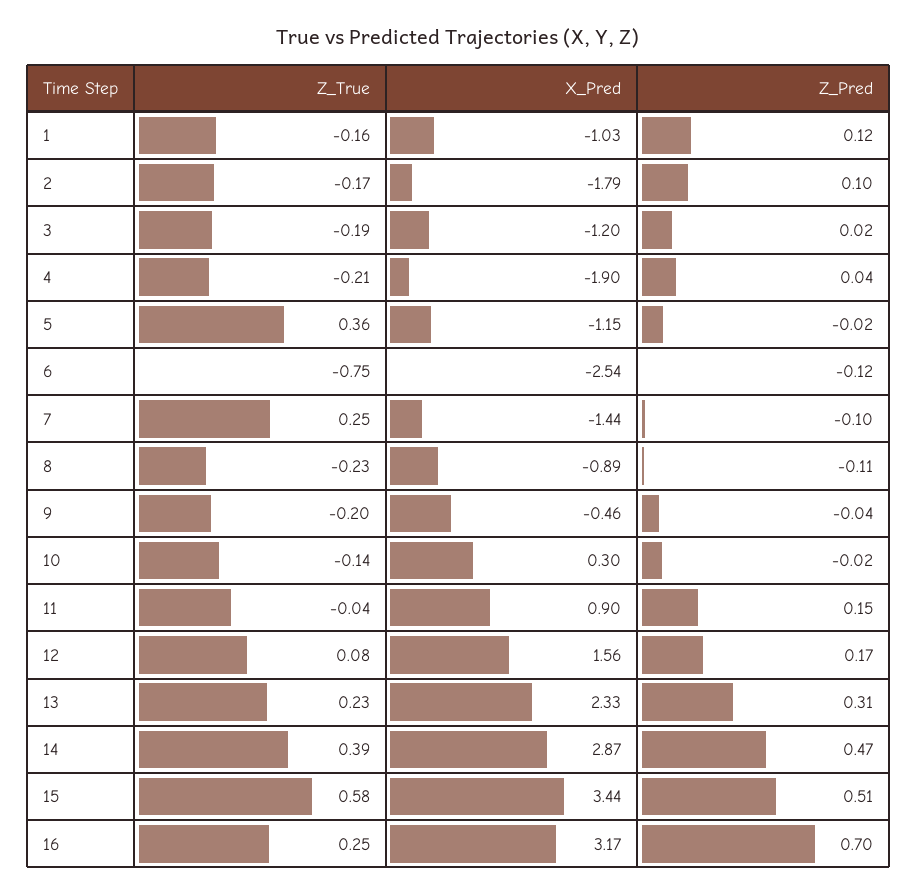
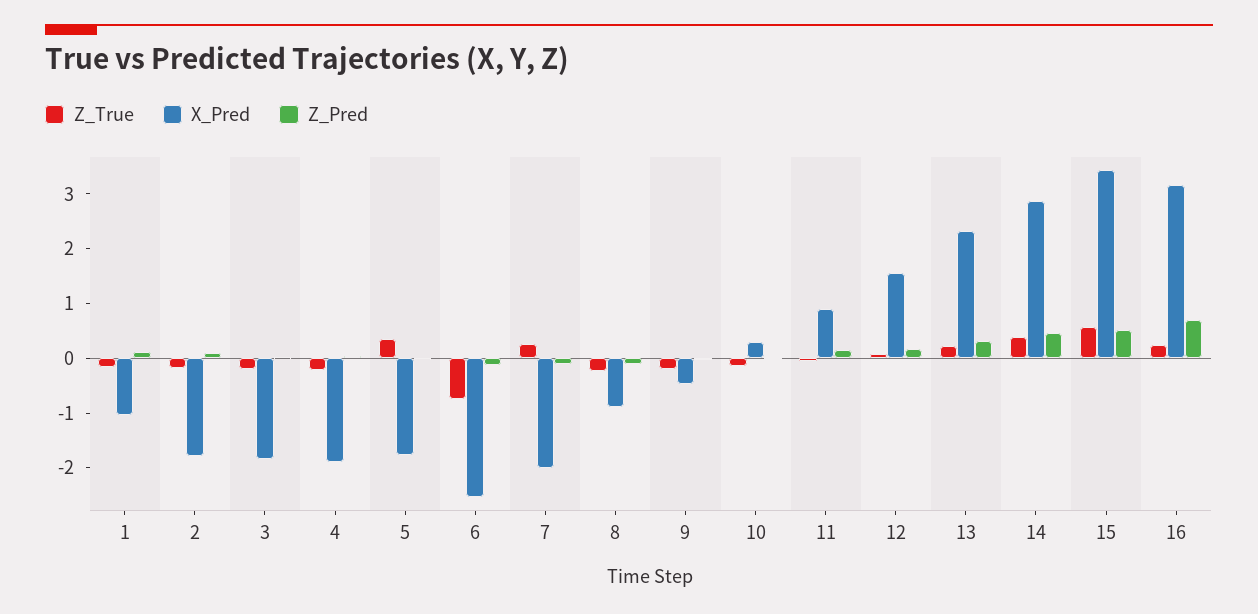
  {
    "Z_True": {
      "1": -0.16,
      "2": -0.17,
      "3": -0.19,
      "4": -0.21,
      "5": 0.36,
      "6": -0.75,
      "7": 0.25,
      "8": -0.23,
      "9": -0.2,
      "10": -0.14,
      "11": -0.04,
      "12": 0.08,
      "13": 0.23,
      "14": 0.39,
      "15": 0.58,
      "16": 0.25
    },
    "X_Pred": {
      "1": -1.03,
      "2": -1.79,
-     "3": -1.2,
+     "3": -1.8,
      "4": -1.9,
-     "5": -1.15,
+     "5": -1.8,
      "6": -2.54,
-     "7": -1.44,
+     "7": -2,
      "8": -0.89,
      "9": -0.46,
      "10": 0.3,
      "11": 0.9,
      "12": 1.56,
      "13": 2.33,
      "14": 2.87,
      "15": 3.44,
      "16": 3.17
    },
    "Z_Pred": {
      "1": 0.12,
      "2": 0.1,
      "3": 0.02,
      "4": 0.04,
      "5": -0.02,
      "6": -0.12,
      "7": -0.1,
      "8": -0.11,
      "9": -0.04,
      "10": -0.02,
      "11": 0.15,
      "12": 0.17,
      "13": 0.31,
      "14": 0.47,
      "15": 0.51,
      "16": 0.7
    }
  }

